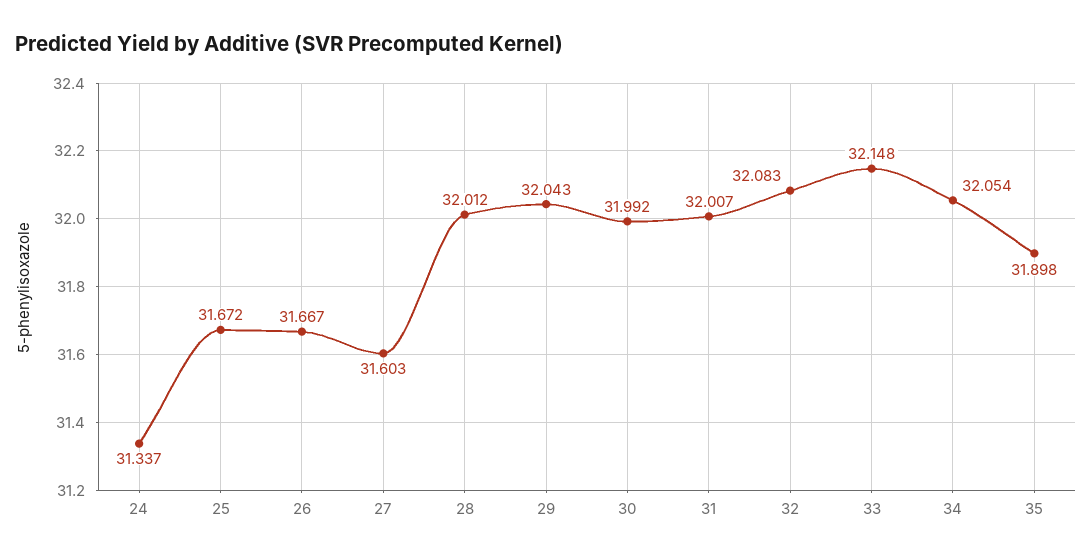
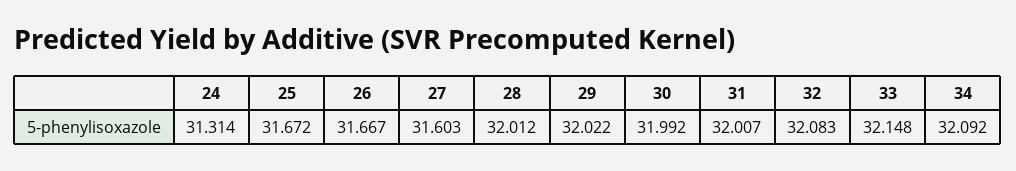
  {
-   "24": 31.337,
+   "24": 31.314,
    "25": 31.672,
    "26": 31.667,
    "27": 31.603,
    "28": 32.012,
-   "29": 32.043,
+   "29": 32.022,
    "30": 31.992,
    "31": 32.007,
    "32": 32.083,
    "33": 32.148,
-   "34": 32.054,
+   "34": 32.092
-   "35": 31.898
  }

